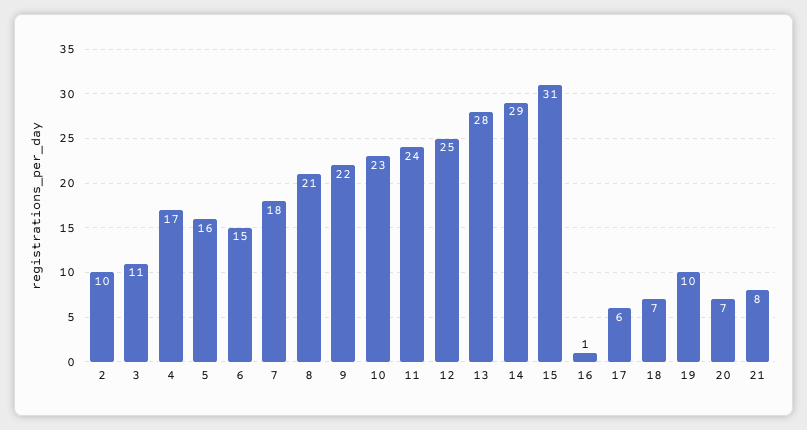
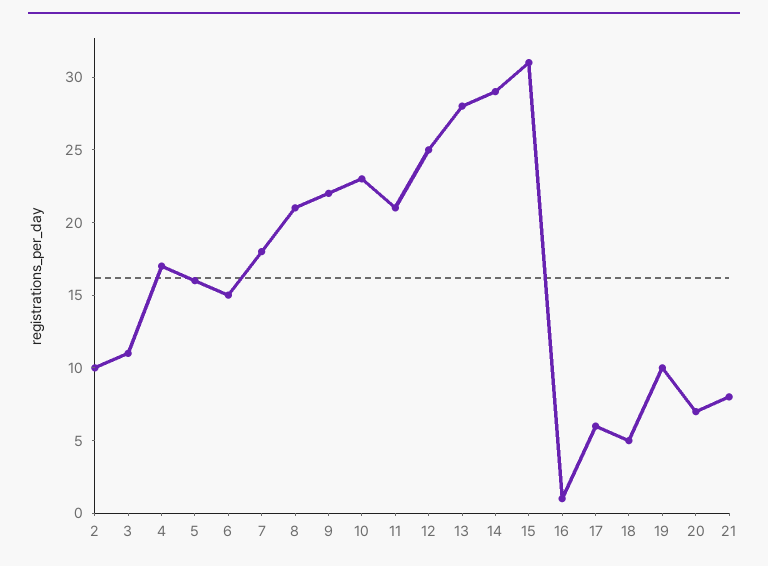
  {
    "2": 10,
    "3": 11,
    "4": 17,
    "5": 16,
    "6": 15,
    "7": 18,
    "8": 21,
    "9": 22,
    "10": 23,
-   "11": 24,
+   "11": 21,
    "12": 25,
    "13": 28,
    "14": 29,
    "15": 31,
    "16": 1,
    "17": 6,
-   "18": 7,
+   "18": 5,
    "19": 10,
    "20": 7,
    "21": 8
  }

